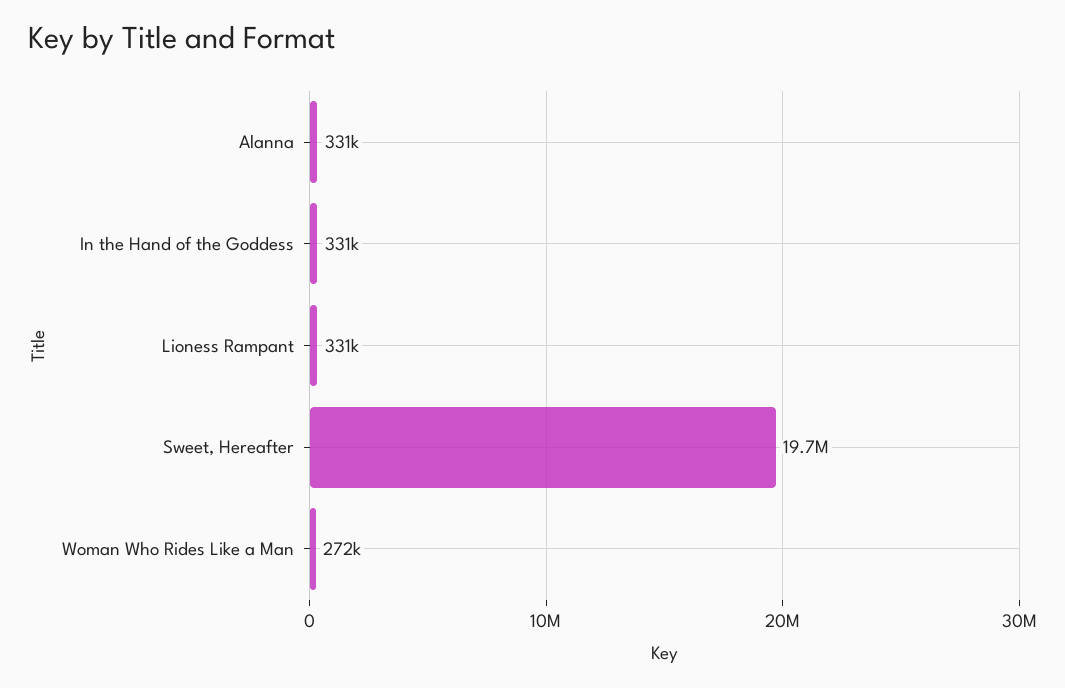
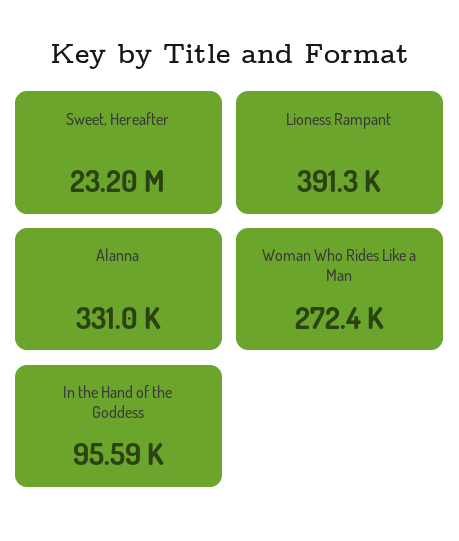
  {
    "Alanna": 331000,
-   "In the Hand of the Goddess": 331000,
+   "In the Hand of the Goddess": 95590,
-   "Lioness Rampant": 331000,
+   "Lioness Rampant": 391300,
-   "Sweet, Hereafter": 19700000,
+   "Sweet, Hereafter": 23200000,
    "Woman Who Rides Like a Man": 272400
  }

